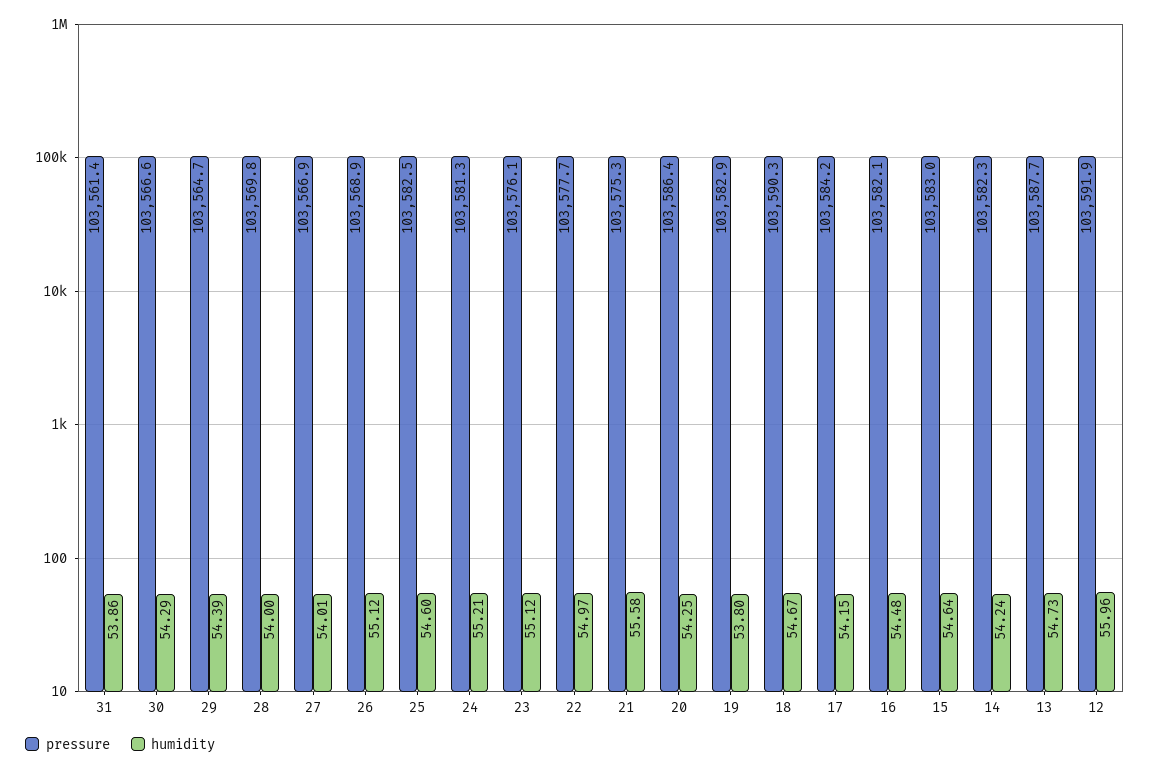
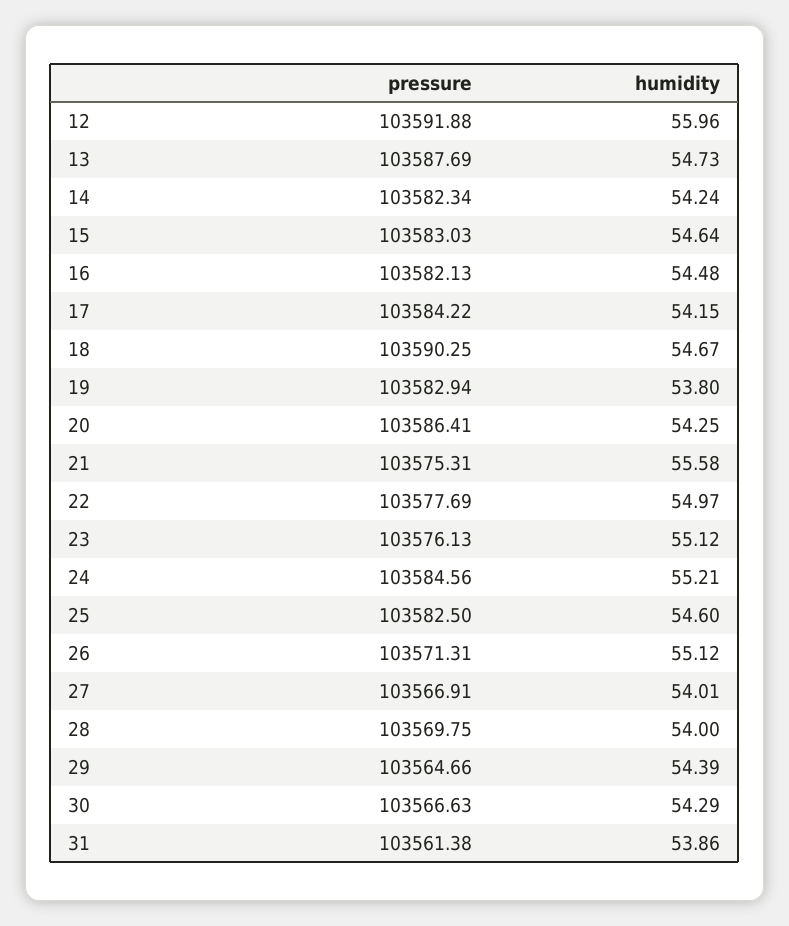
  {
    "pressure": {
      "31": 103561.38,
      "30": 103566.63,
      "29": 103564.66,
      "28": 103569.75,
      "27": 103566.91,
-     "26": 103568.9,
+     "26": 103571.31,
      "25": 103582.5,
-     "24": 103581.3,
+     "24": 103584.56,
      "23": 103576.13,
      "22": 103577.69,
      "21": 103575.31,
      "20": 103586.41,
      "19": 103582.94,
      "18": 103590.25,
      "17": 103584.22,
      "16": 103582.13,
      "15": 103583.03,
      "14": 103582.34,
      "13": 103587.69,
      "12": 103591.88
    },
    "humidity": {
      "31": 53.86,
      "30": 54.29,
      "29": 54.39,
      "28": 54,
      "27": 54.01,
      "26": 55.12,
      "25": 54.6,
      "24": 55.21,
      "23": 55.12,
      "22": 54.97,
      "21": 55.58,
      "20": 54.25,
      "19": 53.8,
      "18": 54.67,
      "17": 54.15,
      "16": 54.48,
      "15": 54.64,
      "14": 54.24,
      "13": 54.73,
      "12": 55.96
    }
  }

